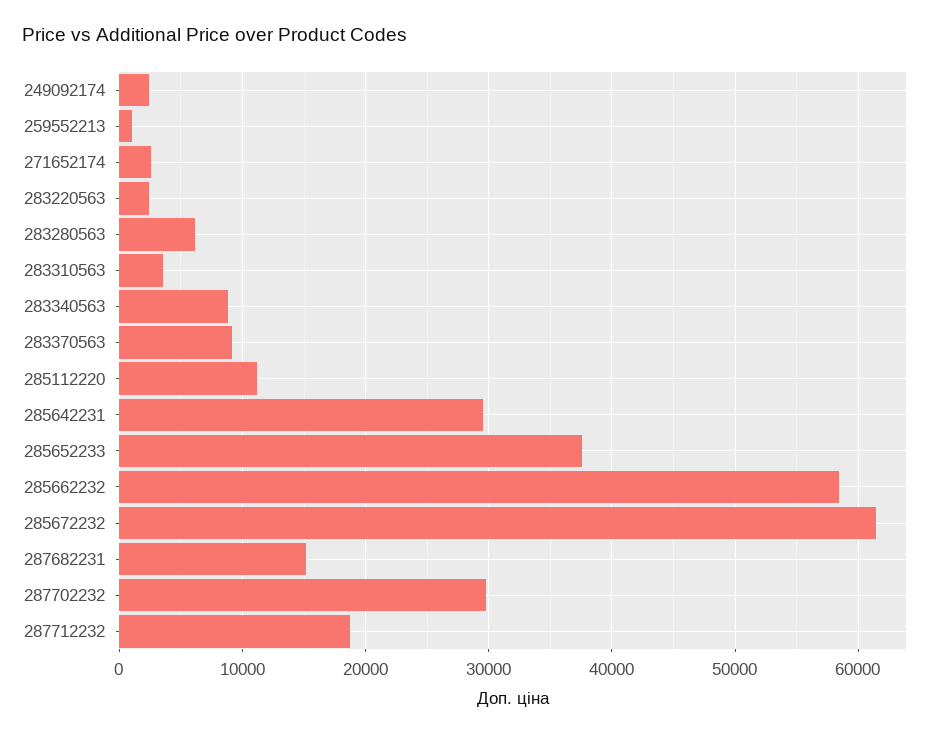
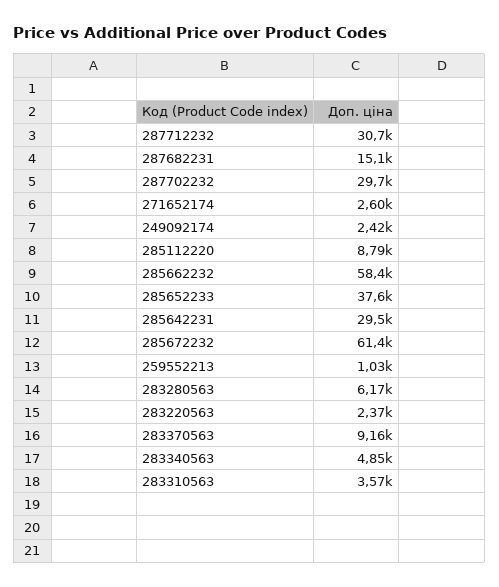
  {
    "249092174": 2420,
    "259552213": 1030,
    "271652174": 2600,
    "283220563": 2370,
    "283280563": 6170,
    "283310563": 3570,
-   "283340563": 9000,
+   "283340563": 4850,
    "283370563": 9160,
-   "285112220": 11000,
+   "285112220": 8790,
    "285642231": 29500,
    "285652233": 37600,
    "285662232": 58400,
    "285672232": 61400,
    "287682231": 15100,
    "287702232": 29700,
-   "287712232": 19000
+   "287712232": 30700
  }

